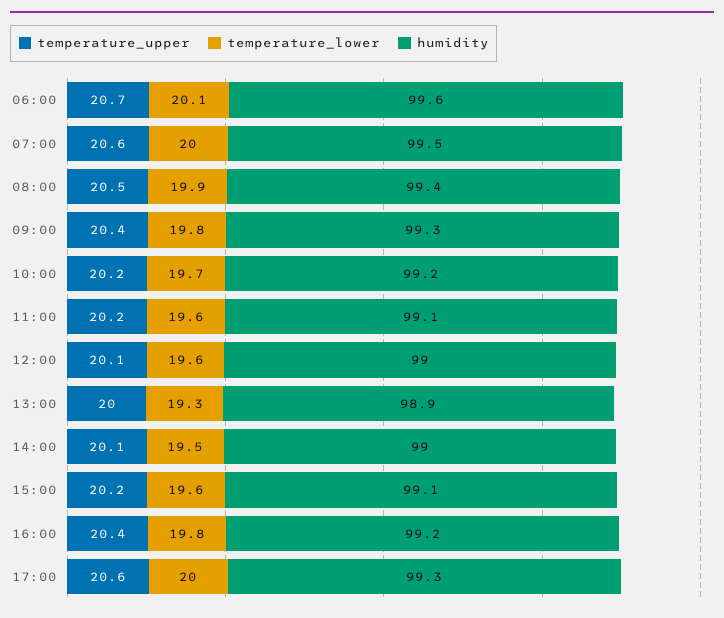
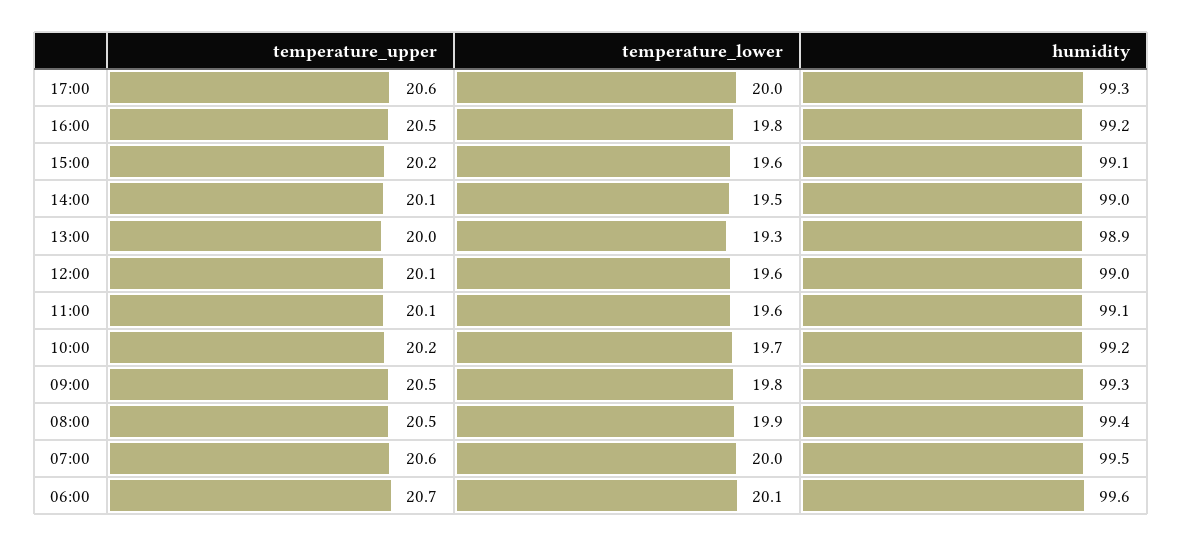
  {
    "temperature_upper": {
      "06:00": 20.7,
      "07:00": 20.6,
      "08:00": 20.5,
-     "09:00": 20.4,
+     "09:00": 20.5,
      "10:00": 20.2,
-     "11:00": 20.2,
+     "11:00": 20.1,
      "12:00": 20.1,
      "13:00": 20,
      "14:00": 20.1,
      "15:00": 20.2,
-     "16:00": 20.4,
+     "16:00": 20.5,
      "17:00": 20.6
    },
    "temperature_lower": {
      "06:00": 20.1,
      "07:00": 20,
      "08:00": 19.9,
      "09:00": 19.8,
      "10:00": 19.7,
      "11:00": 19.6,
      "12:00": 19.6,
      "13:00": 19.3,
      "14:00": 19.5,
      "15:00": 19.6,
      "16:00": 19.8,
      "17:00": 20
    },
    "humidity": {
      "06:00": 99.6,
      "07:00": 99.5,
      "08:00": 99.4,
      "09:00": 99.3,
      "10:00": 99.2,
      "11:00": 99.1,
      "12:00": 99,
      "13:00": 98.9,
      "14:00": 99,
      "15:00": 99.1,
      "16:00": 99.2,
      "17:00": 99.3
    }
  }

